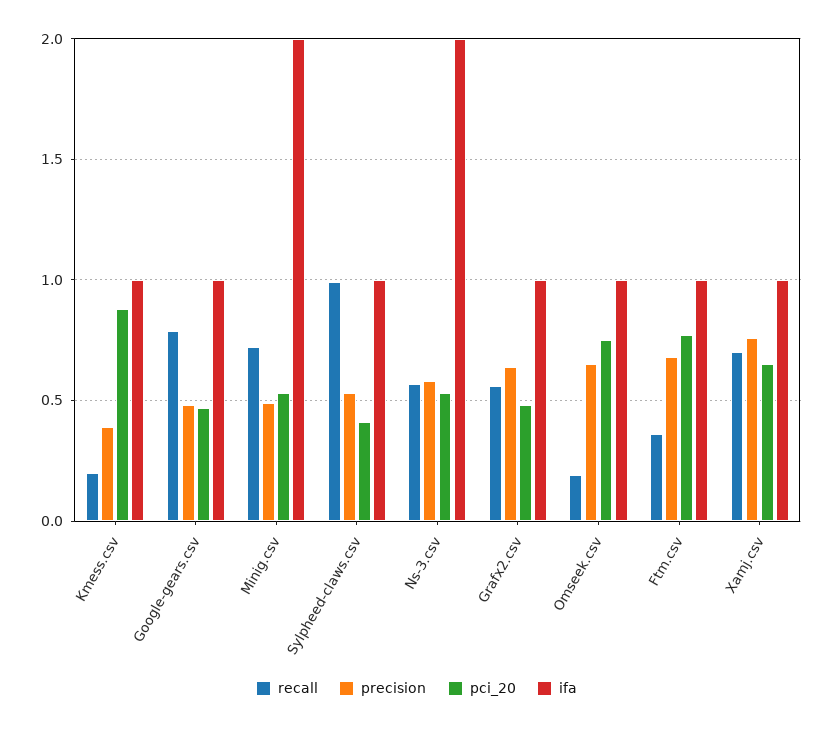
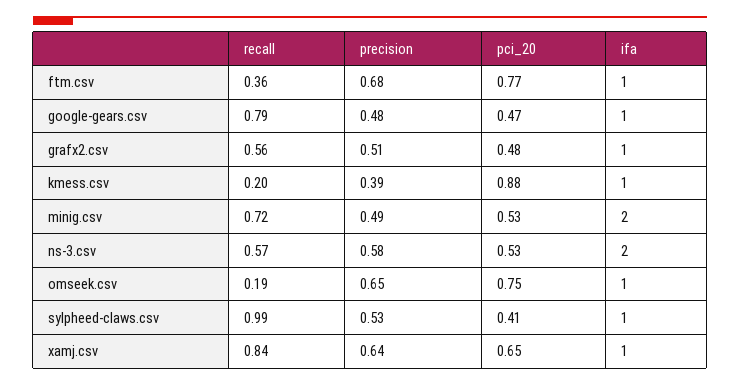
  {
    "recall": {
      "Kmess.csv": 0.2,
      "Google-gears.csv": 0.79,
      "Minig.csv": 0.72,
      "Sylpheed-claws.csv": 0.99,
      "Ns-3.csv": 0.57,
      "Grafx2.csv": 0.56,
      "Omseek.csv": 0.19,
      "Ftm.csv": 0.36,
-     "Xamj.csv": 0.7
+     "Xamj.csv": 0.84
    },
    "precision": {
      "Kmess.csv": 0.39,
      "Google-gears.csv": 0.48,
      "Minig.csv": 0.49,
      "Sylpheed-claws.csv": 0.53,
      "Ns-3.csv": 0.58,
-     "Grafx2.csv": 0.65,
+     "Grafx2.csv": 0.51,
      "Omseek.csv": 0.65,
      "Ftm.csv": 0.68,
-     "Xamj.csv": 0.75
+     "Xamj.csv": 0.64
    },
    "pci_20": {
      "Kmess.csv": 0.88,
      "Google-gears.csv": 0.47,
      "Minig.csv": 0.53,
      "Sylpheed-claws.csv": 0.41,
      "Ns-3.csv": 0.53,
      "Grafx2.csv": 0.48,
      "Omseek.csv": 0.75,
      "Ftm.csv": 0.77,
      "Xamj.csv": 0.65
    },
    "ifa": {
      "Kmess.csv": 1,
      "Google-gears.csv": 1,
      "Minig.csv": 2,
      "Sylpheed-claws.csv": 1,
      "Ns-3.csv": 2,
      "Grafx2.csv": 1,
      "Omseek.csv": 1,
      "Ftm.csv": 1,
      "Xamj.csv": 1
    }
  }

